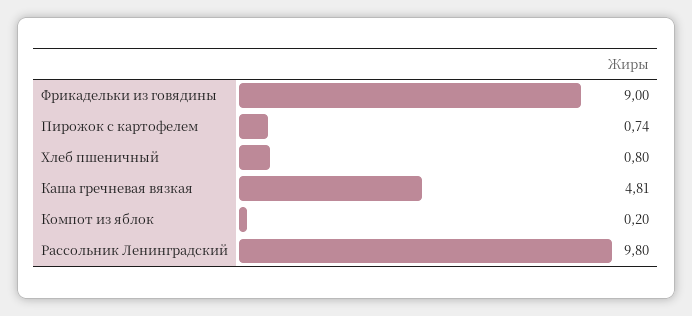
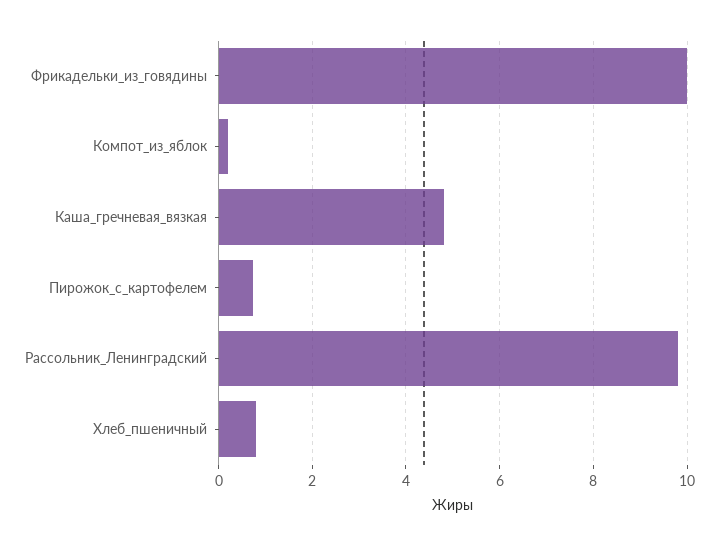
  {
-   "Фрикадельки из говядины": 9,
+   "Фрикадельки из говядины": 10,
    "Пирожок с картофелем": 0.74,
    "Хлеб пшеничный": 0.8,
    "Каша гречневая вязкая": 4.81,
    "Компот из яблок": 0.2,
    "Рассольник Ленинградский": 9.8
  }

